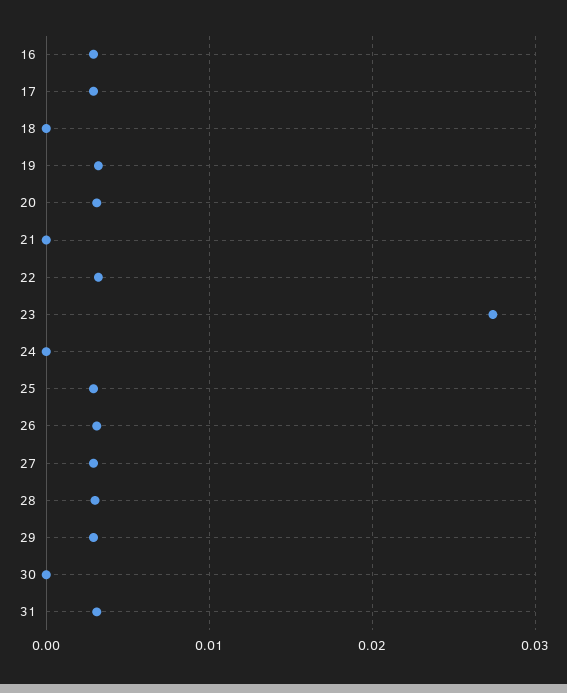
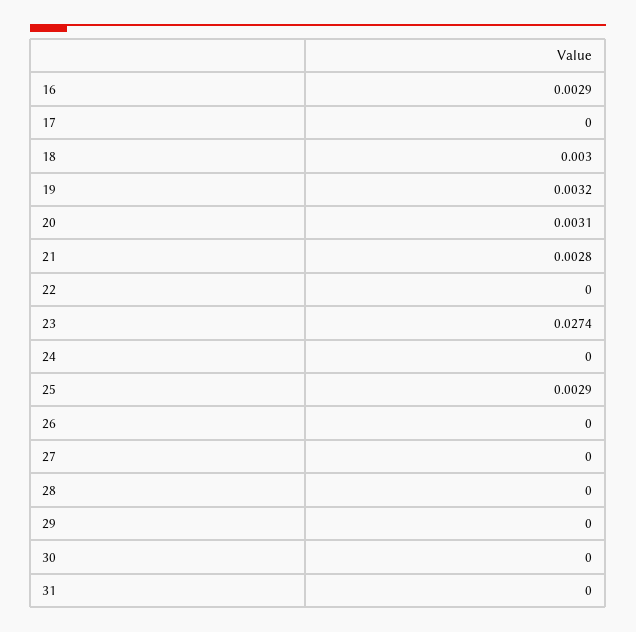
  {
    "16": 0.0029,
-   "17": 0.003,
+   "17": 0,
-   "18": 0,
+   "18": 0.003,
    "19": 0.0032,
    "20": 0.0031,
-   "21": 0,
+   "21": 0.0028,
-   "22": 0.003,
+   "22": 0,
    "23": 0.0274,
    "24": 0,
    "25": 0.0029,
-   "26": 0.003,
+   "26": 0,
-   "27": 0.003,
+   "27": 0,
-   "28": 0.003,
+   "28": 0,
-   "29": 0.003,
+   "29": 0,
    "30": 0,
-   "31": 0.003
+   "31": 0
  }

